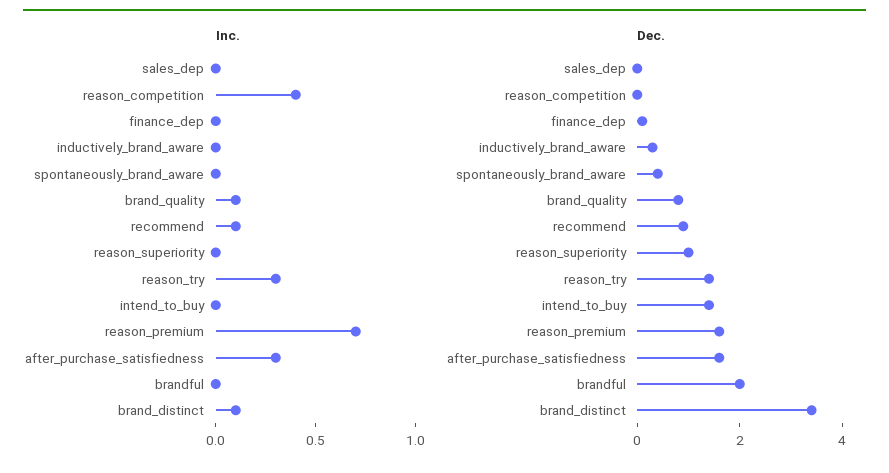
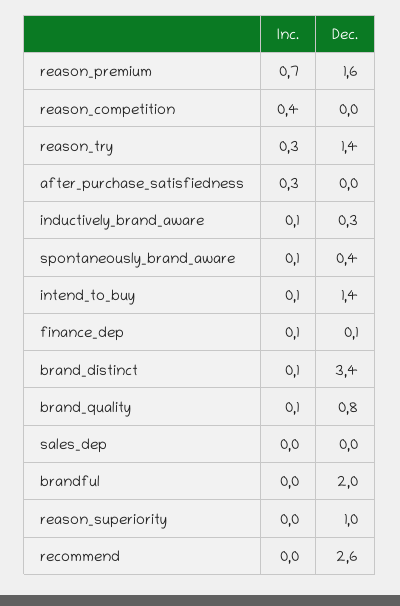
  {
    "Inc.": {
      "sales_dep": 0,
      "reason_competition": 0.4,
-     "finance_dep": 0,
+     "finance_dep": 0.1,
-     "inductively_brand_aware": 0,
+     "inductively_brand_aware": 0.1,
-     "spontaneously_brand_aware": 0,
+     "spontaneously_brand_aware": 0.1,
      "brand_quality": 0.1,
-     "recommend": 0.1,
+     "recommend": 0,
      "reason_superiority": 0,
      "reason_try": 0.3,
-     "intend_to_buy": 0,
+     "intend_to_buy": 0.1,
      "reason_premium": 0.7,
      "after_purchase_satisfiedness": 0.3,
      "brandful": 0,
      "brand_distinct": 0.1
    },
    "Dec.": {
      "sales_dep": 0,
      "reason_competition": 0,
      "finance_dep": 0.1,
      "inductively_brand_aware": 0.3,
      "spontaneously_brand_aware": 0.4,
      "brand_quality": 0.8,
-     "recommend": 1,
+     "recommend": 2.6,
      "reason_superiority": 1,
      "reason_try": 1.4,
      "intend_to_buy": 1.4,
      "reason_premium": 1.6,
-     "after_purchase_satisfiedness": 1.5,
+     "after_purchase_satisfiedness": 0,
      "brandful": 2,
      "brand_distinct": 3.4
    }
  }

